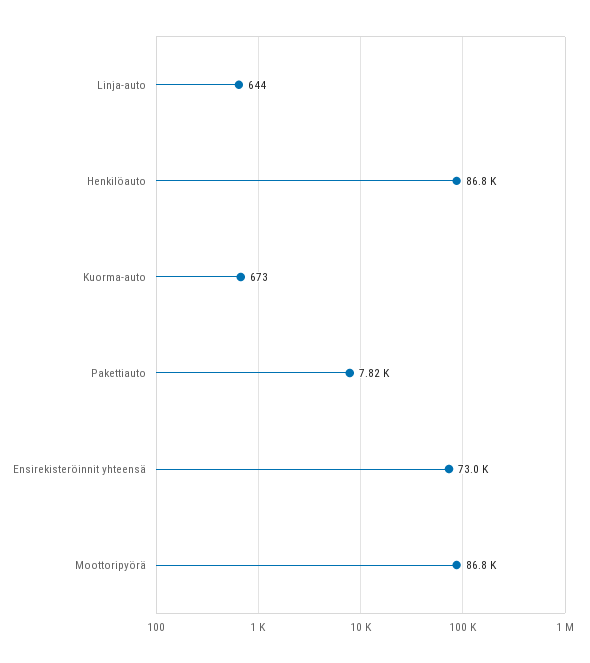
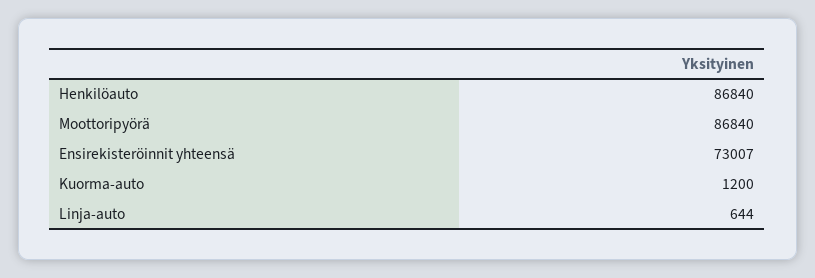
  {
    "Linja-auto": 644,
    "Henkilöauto": 86840,
-   "Kuorma-auto": 673,
+   "Kuorma-auto": 1200,
-   "Pakettiauto": 7820,
    "Ensirekisteröinnit yhteensä": 73007,
    "Moottoripyörä": 86840
  }

